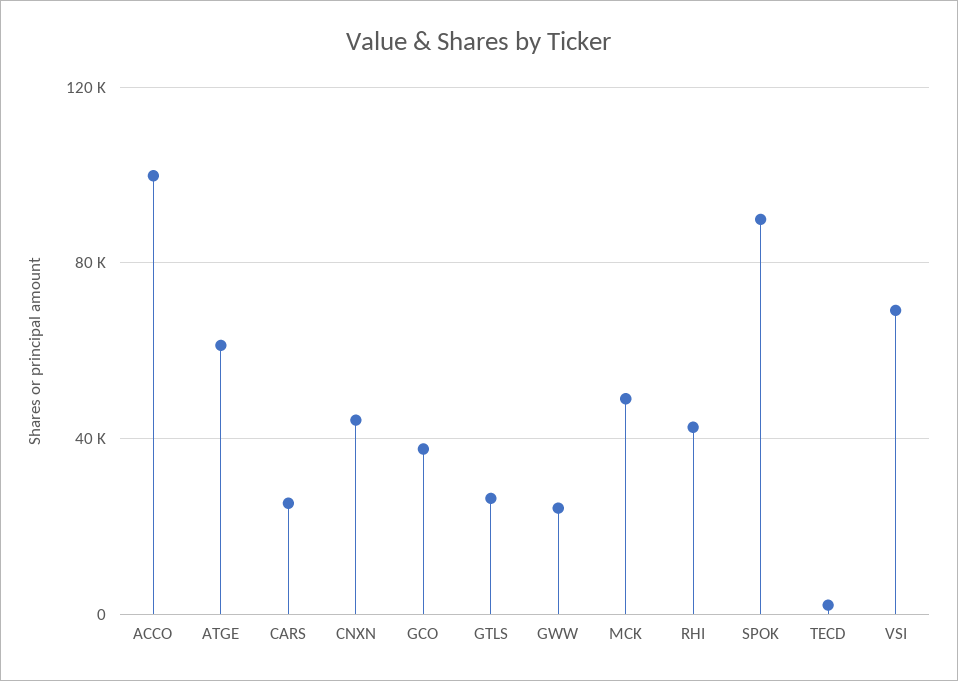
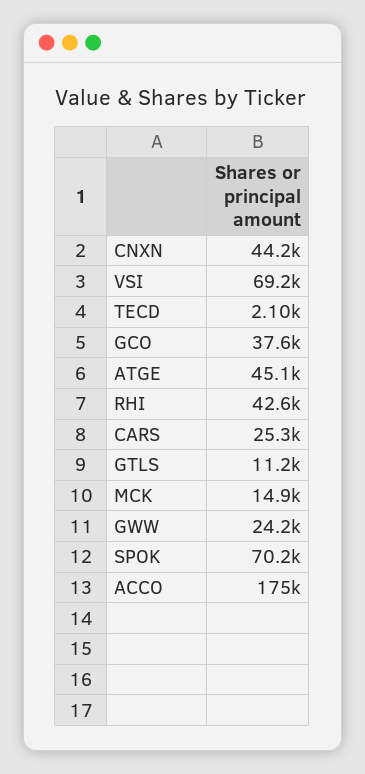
  {
-   "ACCO": 100000,
+   "ACCO": 175000,
-   "ATGE": 60000,
+   "ATGE": 45100,
    "CARS": 25300,
    "CNXN": 44200,
    "GCO": 37600,
-   "GTLS": 25000,
+   "GTLS": 11200,
    "GWW": 24200,
-   "MCK": 50000,
+   "MCK": 14900,
    "RHI": 42600,
-   "SPOK": 90000,
+   "SPOK": 70200,
    "TECD": 2100,
    "VSI": 69200
  }

